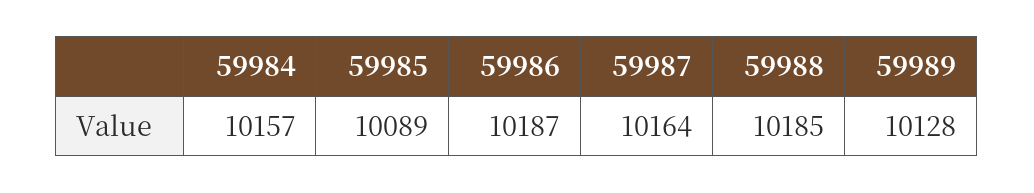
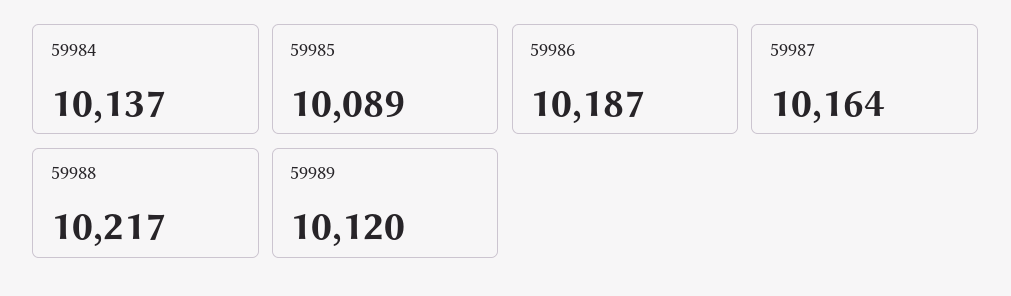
  {
-   "59984": 10157,
+   "59984": 10137,
    "59985": 10089,
    "59986": 10187,
    "59987": 10164,
-   "59988": 10185,
+   "59988": 10217,
-   "59989": 10128
+   "59989": 10120
  }

